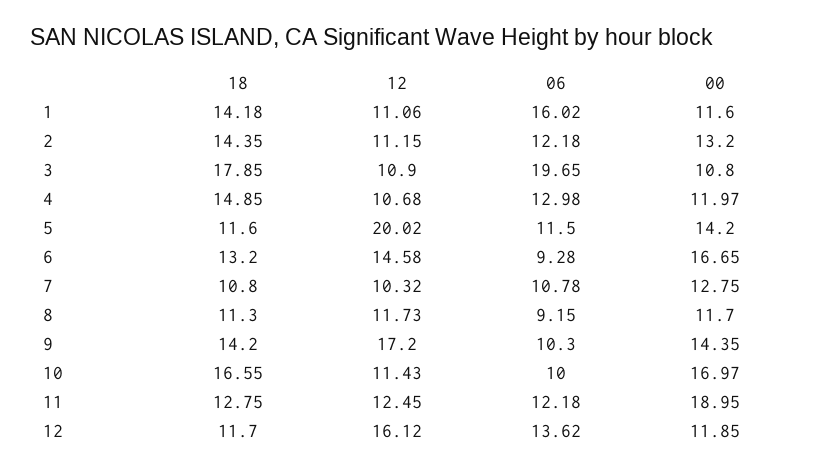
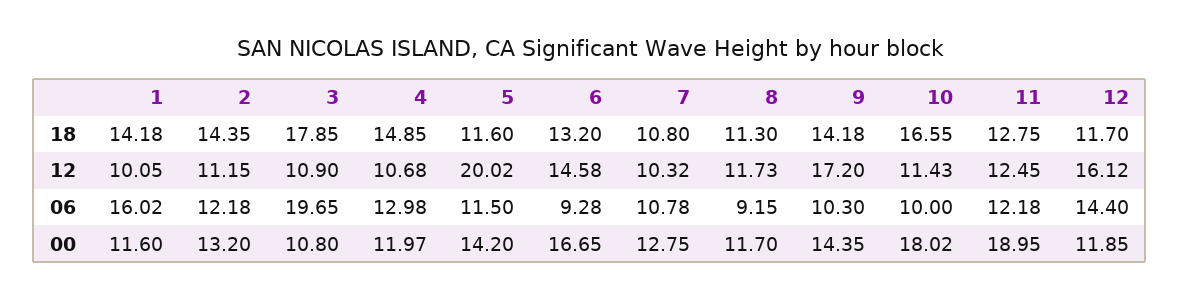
  {
    "18": {
      "1": 14.18,
      "2": 14.35,
      "3": 17.85,
      "4": 14.85,
      "5": 11.6,
      "6": 13.2,
      "7": 10.8,
      "8": 11.3,
-     "9": 14.2,
+     "9": 14.18,
      "10": 16.55,
      "11": 12.75,
      "12": 11.7
    },
    "12": {
-     "1": 11.06,
+     "1": 10.05,
      "2": 11.15,
      "3": 10.9,
      "4": 10.68,
      "5": 20.02,
      "6": 14.58,
      "7": 10.32,
      "8": 11.73,
      "9": 17.2,
      "10": 11.43,
      "11": 12.45,
      "12": 16.12
    },
    "06": {
      "1": 16.02,
      "2": 12.18,
      "3": 19.65,
      "4": 12.98,
      "5": 11.5,
      "6": 9.28,
      "7": 10.78,
      "8": 9.15,
      "9": 10.3,
      "10": 10,
      "11": 12.18,
-     "12": 13.62
+     "12": 14.4
    },
    "00": {
      "1": 11.6,
      "2": 13.2,
      "3": 10.8,
      "4": 11.97,
      "5": 14.2,
      "6": 16.65,
      "7": 12.75,
      "8": 11.7,
      "9": 14.35,
-     "10": 16.97,
+     "10": 18.02,
      "11": 18.95,
      "12": 11.85
    }
  }

